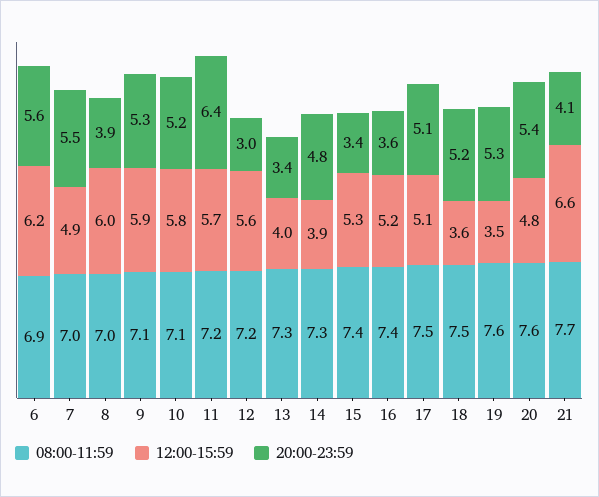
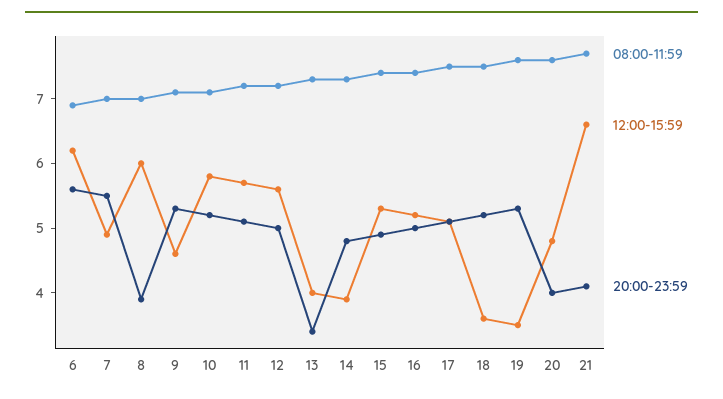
  {
    "08:00-11:59": {
      "6": 6.9,
      "7": 7,
      "8": 7,
      "9": 7.1,
      "10": 7.1,
      "11": 7.2,
      "12": 7.2,
      "13": 7.3,
      "14": 7.3,
      "15": 7.4,
      "16": 7.4,
      "17": 7.5,
      "18": 7.5,
      "19": 7.6,
      "20": 7.6,
      "21": 7.7
    },
    "12:00-15:59": {
      "6": 6.2,
      "7": 4.9,
      "8": 6,
-     "9": 5.9,
+     "9": 4.5,
      "10": 5.8,
      "11": 5.7,
      "12": 5.6,
      "13": 4,
      "14": 3.9,
      "15": 5.3,
      "16": 5.2,
      "17": 5.1,
      "18": 3.6,
      "19": 3.5,
      "20": 4.8,
      "21": 6.6
    },
    "20:00-23:59": {
      "6": 5.6,
      "7": 5.5,
      "8": 3.9,
      "9": 5.3,
      "10": 5.2,
-     "11": 6.4,
+     "11": 5,
-     "12": 3,
+     "12": 5,
      "13": 3.4,
      "14": 4.8,
-     "15": 3.4,
+     "15": 5,
-     "16": 3.6,
+     "16": 5,
      "17": 5.1,
      "18": 5.2,
      "19": 5.3,
-     "20": 5.4,
+     "20": 4,
      "21": 4.1
    }
  }

